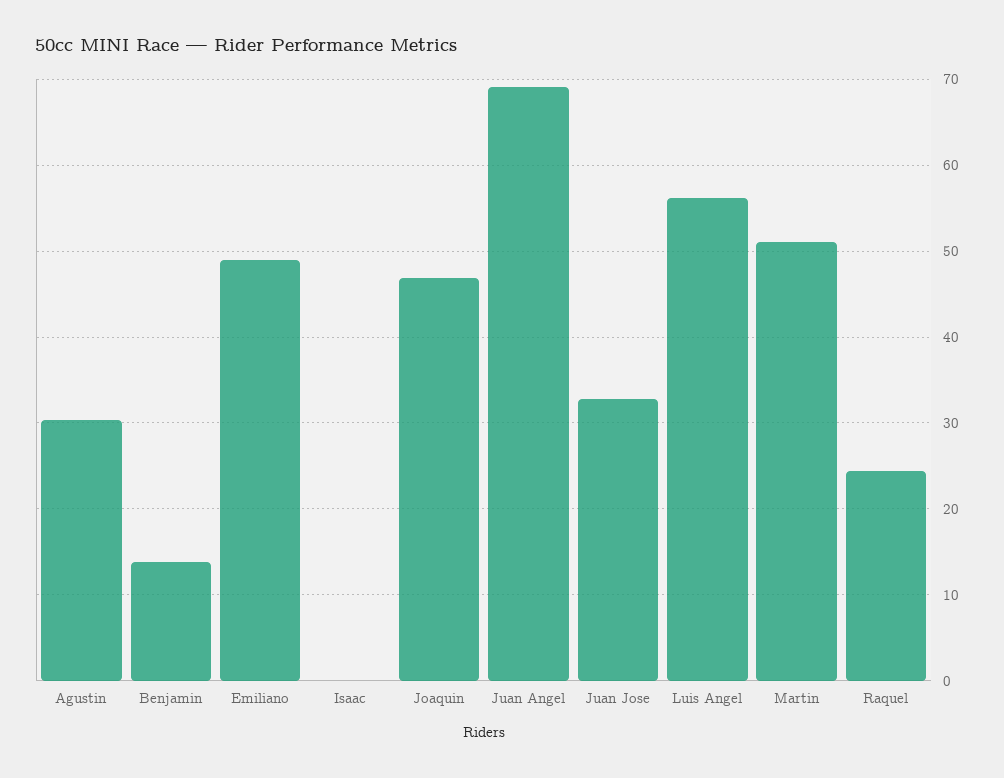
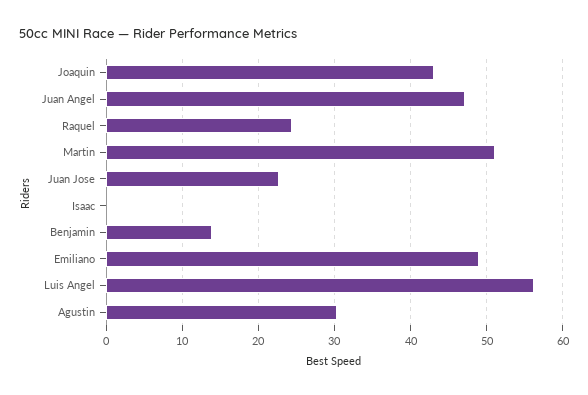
  {
    "Agustin": 30,
    "Benjamin": 14,
    "Emiliano": 49,
    "Isaac": 0,
-   "Joaquin": 47,
+   "Joaquin": 43,
-   "Juan Angel": 69,
+   "Juan Angel": 47,
-   "Juan Jose": 33,
+   "Juan Jose": 23,
    "Luis Angel": 56,
    "Martin": 51,
    "Raquel": 24
  }

